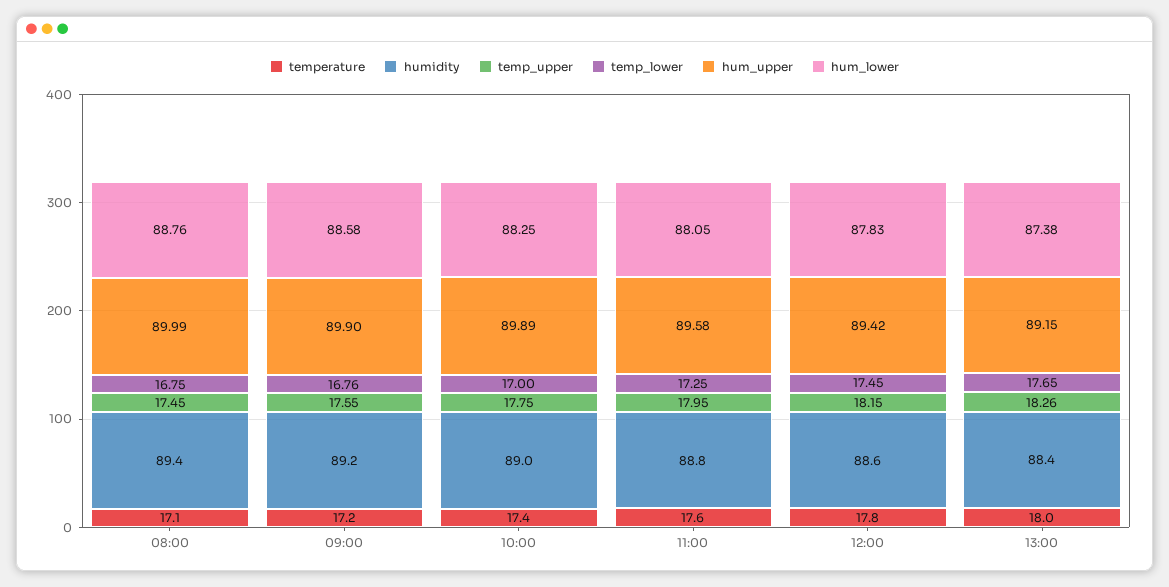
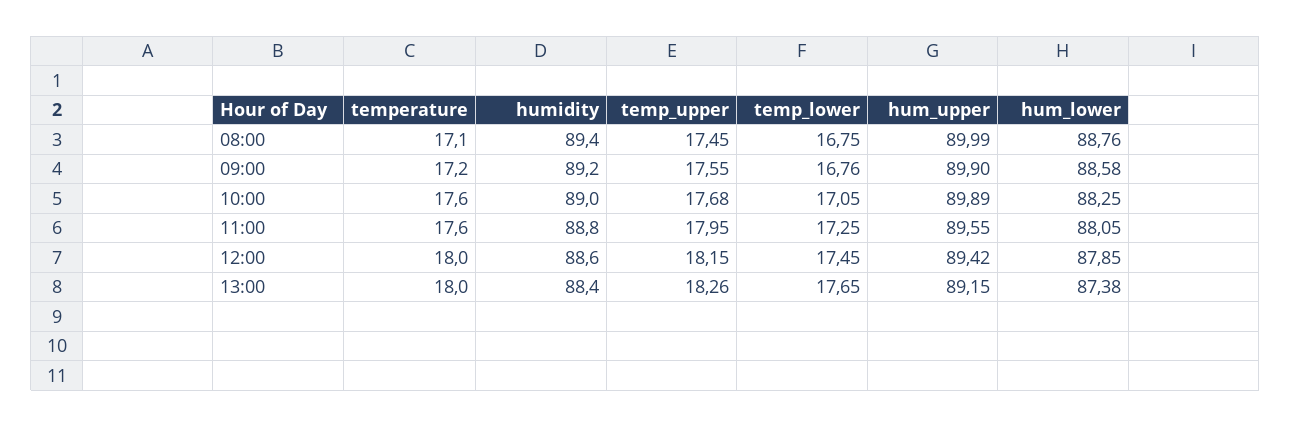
  {
    "temperature": {
      "08:00": 17.1,
      "09:00": 17.2,
-     "10:00": 17.4,
+     "10:00": 17.6,
      "11:00": 17.6,
-     "12:00": 17.8,
+     "12:00": 18,
      "13:00": 18
    },
    "humidity": {
      "08:00": 89.4,
      "09:00": 89.2,
      "10:00": 89,
      "11:00": 88.8,
      "12:00": 88.6,
      "13:00": 88.4
    },
    "temp_upper": {
      "08:00": 17.45,
      "09:00": 17.55,
-     "10:00": 17.75,
+     "10:00": 17.68,
      "11:00": 17.95,
      "12:00": 18.15,
      "13:00": 18.26
    },
    "temp_lower": {
      "08:00": 16.75,
      "09:00": 16.76,
-     "10:00": 17,
+     "10:00": 17.05,
      "11:00": 17.25,
      "12:00": 17.45,
      "13:00": 17.65
    },
    "hum_upper": {
      "08:00": 89.99,
      "09:00": 89.9,
      "10:00": 89.89,
-     "11:00": 89.58,
+     "11:00": 89.55,
      "12:00": 89.42,
      "13:00": 89.15
    },
    "hum_lower": {
      "08:00": 88.76,
      "09:00": 88.58,
      "10:00": 88.25,
      "11:00": 88.05,
-     "12:00": 87.83,
+     "12:00": 87.85,
      "13:00": 87.38
    }
  }

